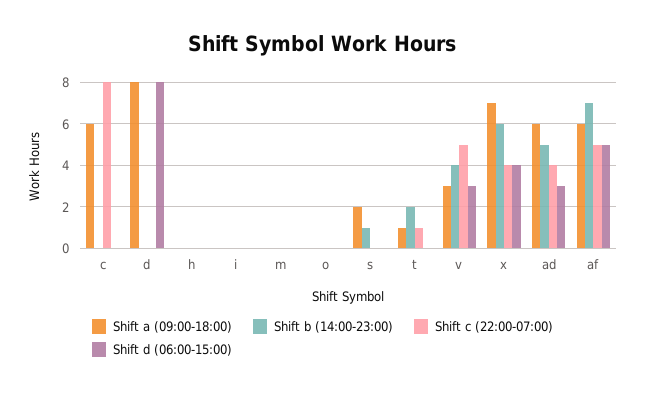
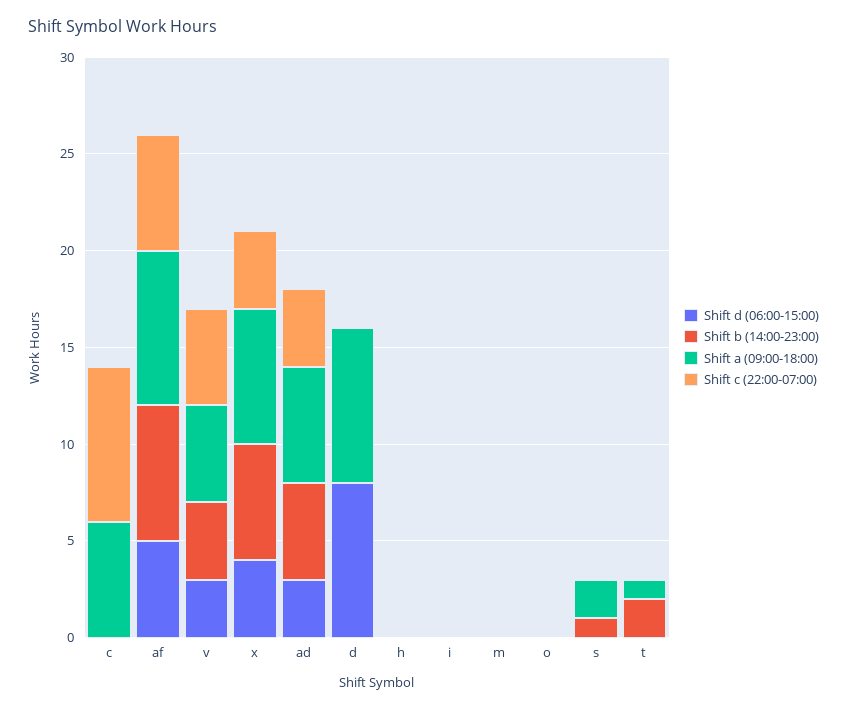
  {
    "Shift a (09:00-18:00)": {
      "c": 6,
      "d": 8,
      "h": 0,
      "i": 0,
      "m": 0,
      "o": 0,
      "s": 2,
      "t": 1,
-     "v": 3,
+     "v": 5,
      "x": 7,
      "ad": 6,
-     "af": 6
+     "af": 8
    },
    "Shift b (14:00-23:00)": {
      "c": 0,
      "d": 0,
      "h": 0,
      "i": 0,
      "m": 0,
      "o": 0,
      "s": 1,
      "t": 2,
      "v": 4,
      "x": 6,
      "ad": 5,
      "af": 7
    },
    "Shift c (22:00-07:00)": {
      "c": 8,
      "d": 0,
      "h": 0,
      "i": 0,
      "m": 0,
      "o": 0,
      "s": 0,
-     "t": 1,
+     "t": 0,
      "v": 5,
      "x": 4,
      "ad": 4,
-     "af": 5
+     "af": 6
    },
    "Shift d (06:00-15:00)": {
      "c": 0,
      "d": 8,
      "h": 0,
      "i": 0,
      "m": 0,
      "o": 0,
      "s": 0,
      "t": 0,
      "v": 3,
      "x": 4,
      "ad": 3,
      "af": 5
    }
  }

